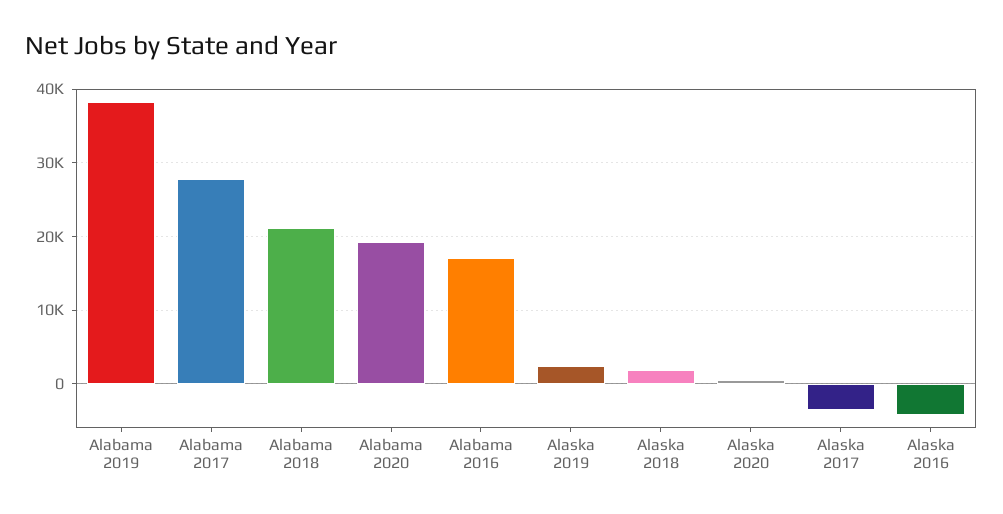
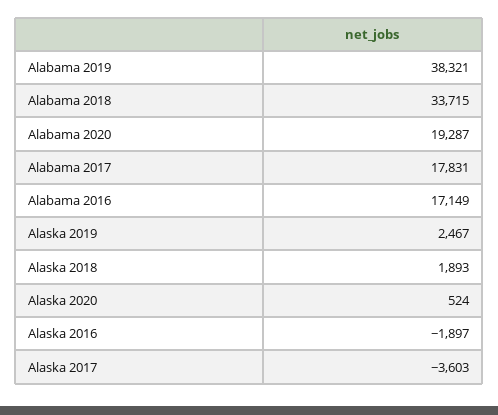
  {
    "Alabama 2019": 38321,
-   "Alabama 2017": 28000,
+   "Alabama 2017": 17831,
-   "Alabama 2018": 21000,
+   "Alabama 2018": 33715,
    "Alabama 2020": 19287,
    "Alabama 2016": 17149,
    "Alaska 2019": 2467,
    "Alaska 2018": 1893,
    "Alaska 2020": 524,
    "Alaska 2017": -3603,
-   "Alaska 2016": -4000
+   "Alaska 2016": -1897
  }

